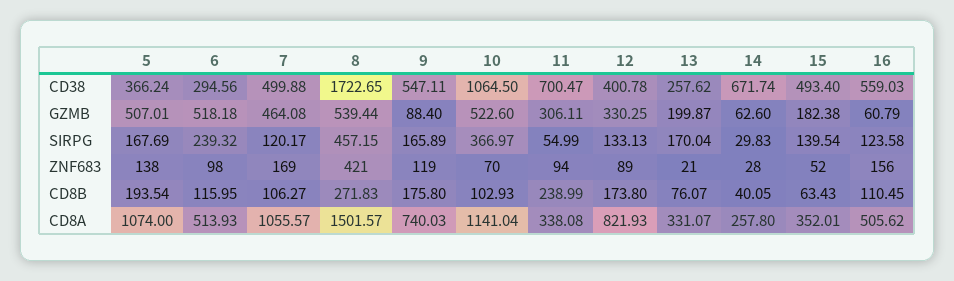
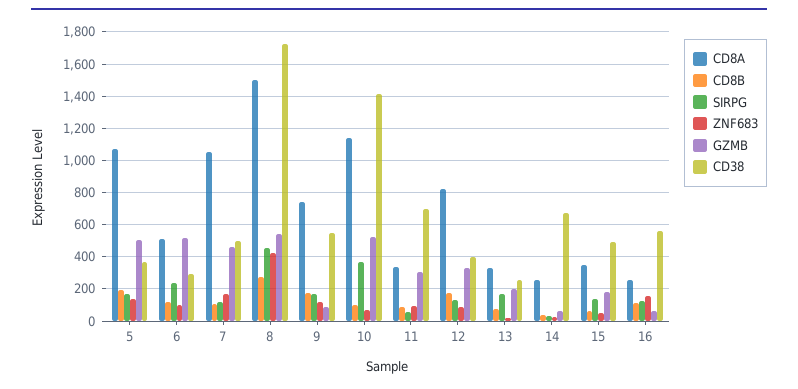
  {
    "CD38": {
      "5": 366.24,
      "6": 294.56,
      "7": 499.88,
      "8": 1722.65,
      "9": 547.11,
-     "10": 1064.5,
+     "10": 1400,
      "11": 700.47,
      "12": 400.78,
      "13": 257.62,
      "14": 671.74,
      "15": 493.4,
      "16": 559.03
    },
    "GZMB": {
      "5": 507.01,
      "6": 518.18,
      "7": 464.08,
      "8": 539.44,
      "9": 88.4,
      "10": 522.6,
      "11": 306.11,
      "12": 330.25,
      "13": 199.87,
      "14": 62.6,
      "15": 182.38,
      "16": 60.79
    },
    "SIRPG": {
      "5": 167.69,
      "6": 239.32,
      "7": 120.17,
      "8": 457.15,
      "9": 165.89,
      "10": 366.97,
      "11": 54.99,
      "12": 133.13,
      "13": 170.04,
      "14": 29.83,
      "15": 139.54,
      "16": 123.58
    },
    "ZNF683": {
      "5": 138,
      "6": 98,
      "7": 169,
      "8": 421,
      "9": 119,
      "10": 70,
      "11": 94,
      "12": 89,
      "13": 21,
      "14": 28,
      "15": 52,
      "16": 156
    },
    "CD8B": {
      "5": 193.54,
      "6": 115.95,
      "7": 106.27,
      "8": 271.83,
      "9": 175.8,
      "10": 102.93,
-     "11": 238.99,
+     "11": 100,
      "12": 173.8,
      "13": 76.07,
      "14": 40.05,
      "15": 63.43,
      "16": 110.45
    },
    "CD8A": {
      "5": 1074,
      "6": 513.93,
      "7": 1055.57,
      "8": 1501.57,
      "9": 740.03,
      "10": 1141.04,
      "11": 338.08,
      "12": 821.93,
      "13": 331.07,
      "14": 257.8,
      "15": 352.01,
-     "16": 505.62
+     "16": 250
    }
  }

